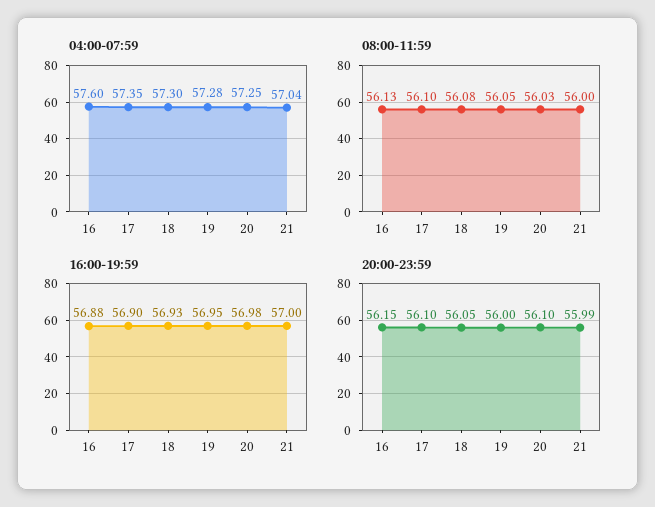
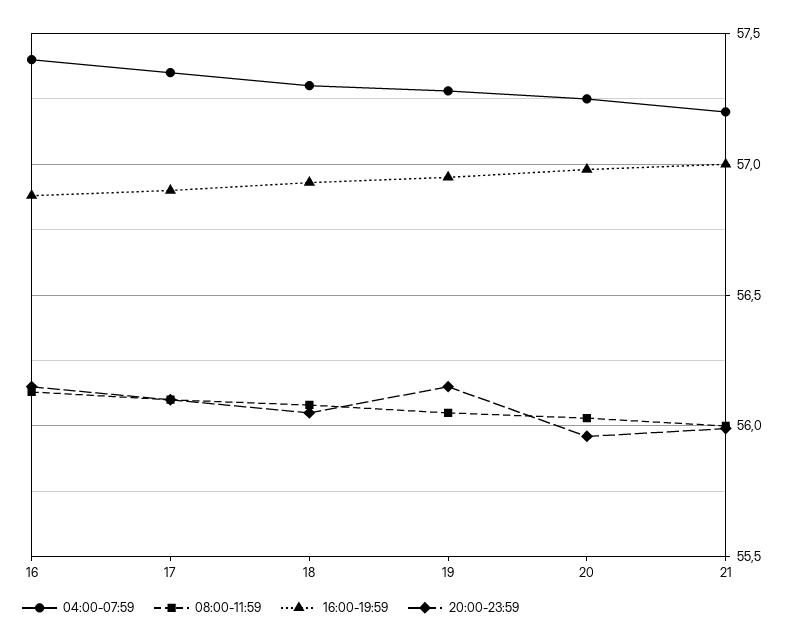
  {
    "04:00-07:59": {
-     "16": 57.6,
+     "16": 57.4,
      "17": 57.35,
      "18": 57.3,
      "19": 57.28,
      "20": 57.25,
-     "21": 57.04
+     "21": 57.2
    },
    "08:00-11:59": {
      "16": 56.13,
      "17": 56.1,
      "18": 56.08,
      "19": 56.05,
      "20": 56.03,
      "21": 56
    },
    "16:00-19:59": {
      "16": 56.88,
      "17": 56.9,
      "18": 56.93,
      "19": 56.95,
      "20": 56.98,
      "21": 57
    },
    "20:00-23:59": {
      "16": 56.15,
      "17": 56.1,
      "18": 56.05,
-     "19": 56,
+     "19": 56.15,
-     "20": 56.1,
+     "20": 55.95,
      "21": 55.99
    }
  }

